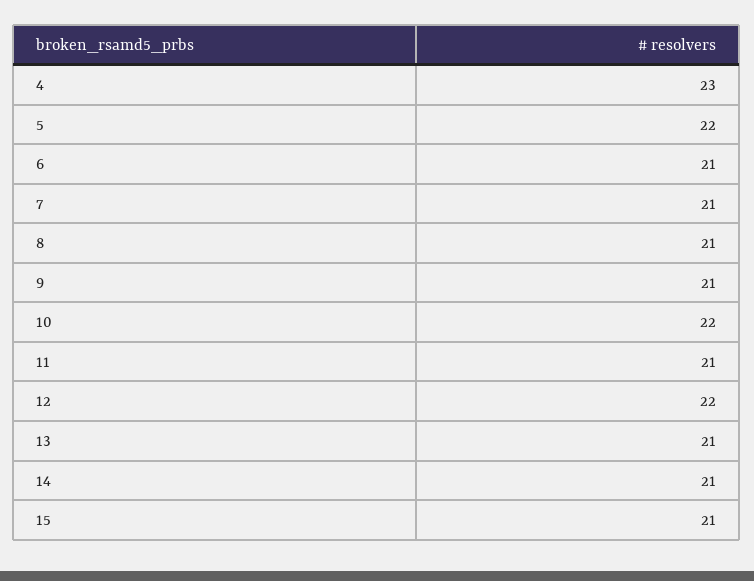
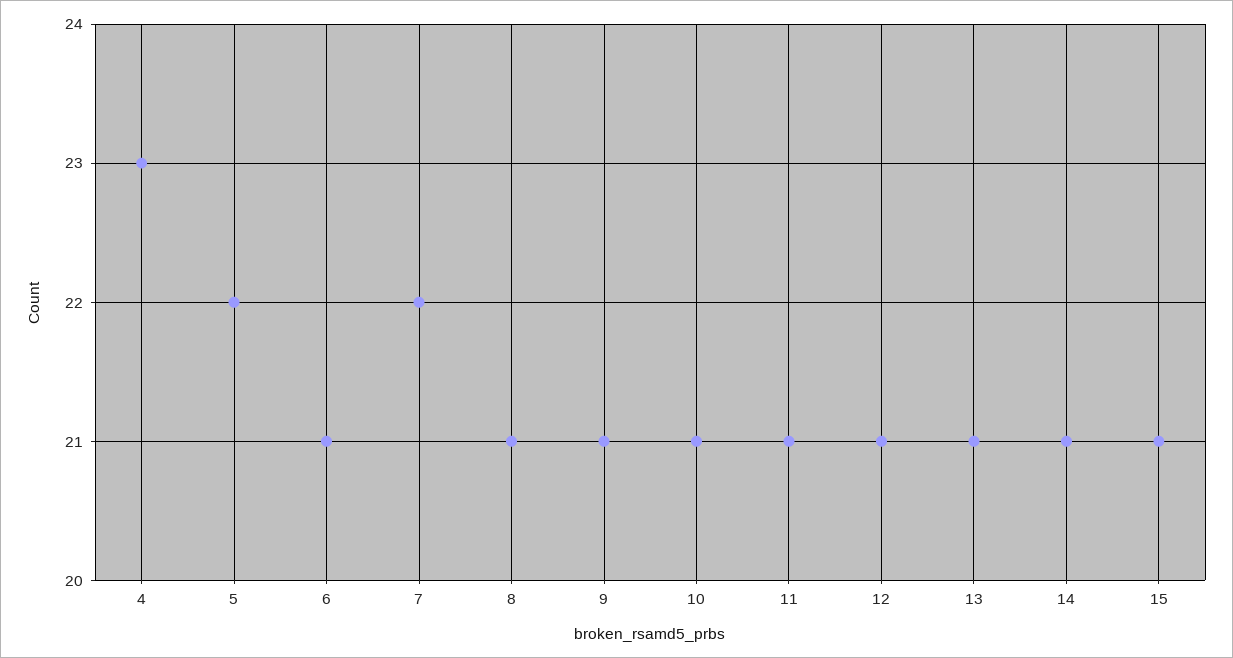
  {
    "4": 23,
    "5": 22,
    "6": 21,
-   "7": 21,
+   "7": 22,
    "8": 21,
    "9": 21,
-   "10": 22,
+   "10": 21,
    "11": 21,
-   "12": 22,
+   "12": 21,
    "13": 21,
    "14": 21,
    "15": 21
  }

